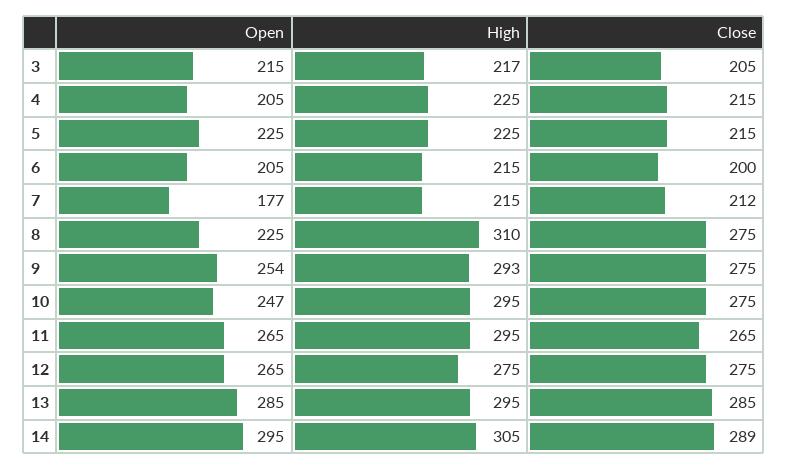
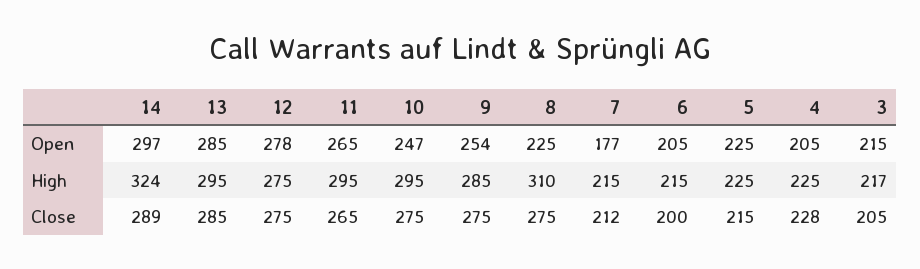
  {
    "Open": {
      "3": 215,
      "4": 205,
      "5": 225,
      "6": 205,
      "7": 177,
      "8": 225,
      "9": 254,
      "10": 247,
      "11": 265,
-     "12": 265,
+     "12": 278,
      "13": 285,
-     "14": 295
+     "14": 297
    },
    "High": {
      "3": 217,
      "4": 225,
      "5": 225,
      "6": 215,
      "7": 215,
      "8": 310,
-     "9": 293,
+     "9": 285,
      "10": 295,
      "11": 295,
      "12": 275,
      "13": 295,
-     "14": 305
+     "14": 324
    },
    "Close": {
      "3": 205,
-     "4": 215,
+     "4": 228,
      "5": 215,
      "6": 200,
      "7": 212,
      "8": 275,
      "9": 275,
      "10": 275,
      "11": 265,
      "12": 275,
      "13": 285,
      "14": 289
    }
  }

